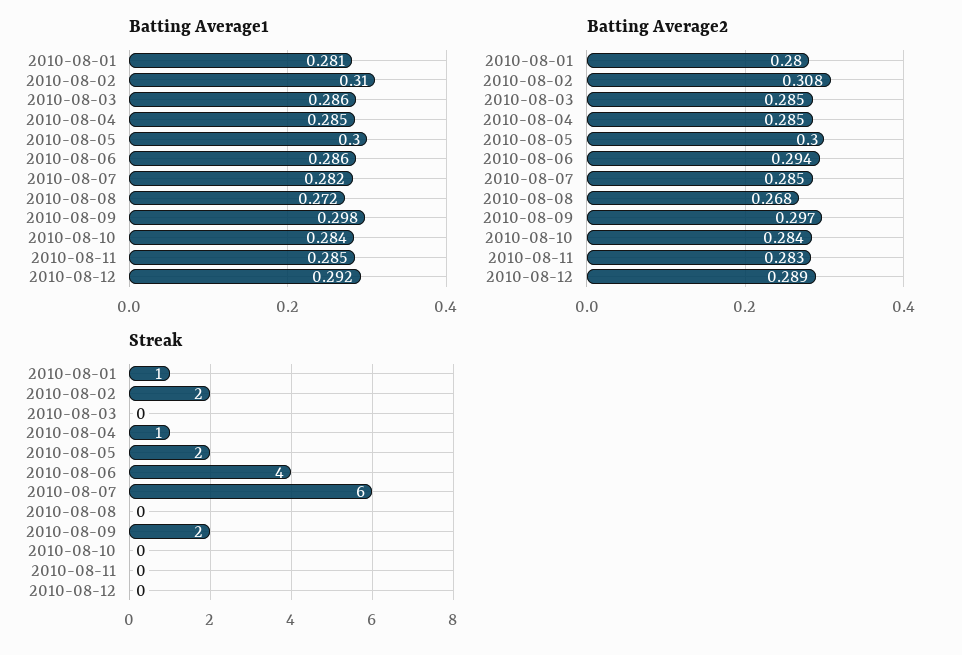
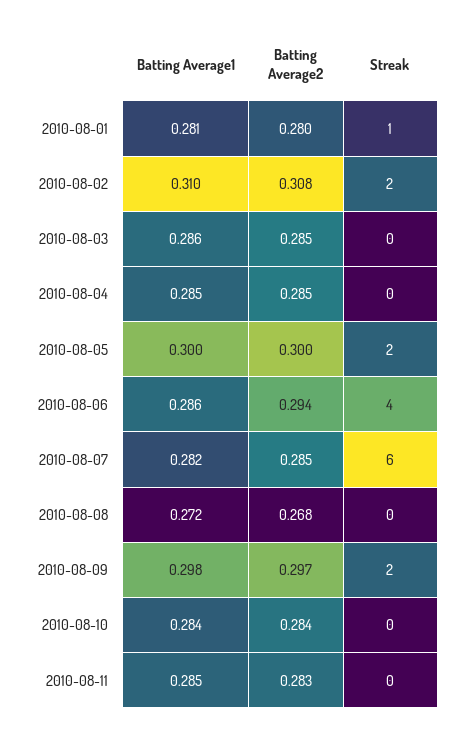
  {
    "Batting Average1": {
      "2010-08-01": 0.281,
      "2010-08-02": 0.31,
      "2010-08-03": 0.286,
      "2010-08-04": 0.285,
      "2010-08-05": 0.3,
      "2010-08-06": 0.286,
      "2010-08-07": 0.282,
      "2010-08-08": 0.272,
      "2010-08-09": 0.298,
      "2010-08-10": 0.284,
-     "2010-08-11": 0.285,
+     "2010-08-11": 0.285
-     "2010-08-12": 0.292
    },
    "Batting Average2": {
      "2010-08-01": 0.28,
      "2010-08-02": 0.308,
      "2010-08-03": 0.285,
      "2010-08-04": 0.285,
      "2010-08-05": 0.3,
      "2010-08-06": 0.294,
      "2010-08-07": 0.285,
      "2010-08-08": 0.268,
      "2010-08-09": 0.297,
      "2010-08-10": 0.284,
-     "2010-08-11": 0.283,
+     "2010-08-11": 0.283
-     "2010-08-12": 0.289
    },
    "Streak": {
      "2010-08-01": 1,
      "2010-08-02": 2,
      "2010-08-03": 0,
-     "2010-08-04": 1,
+     "2010-08-04": 0,
      "2010-08-05": 2,
      "2010-08-06": 4,
      "2010-08-07": 6,
      "2010-08-08": 0,
      "2010-08-09": 2,
      "2010-08-10": 0,
-     "2010-08-11": 0,
+     "2010-08-11": 0
-     "2010-08-12": 0
    }
  }

